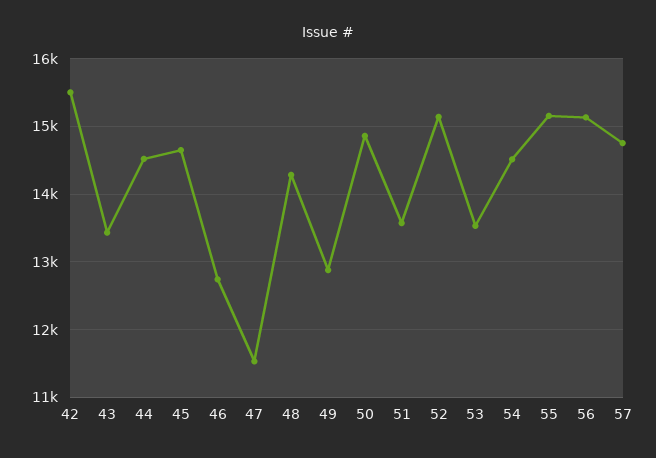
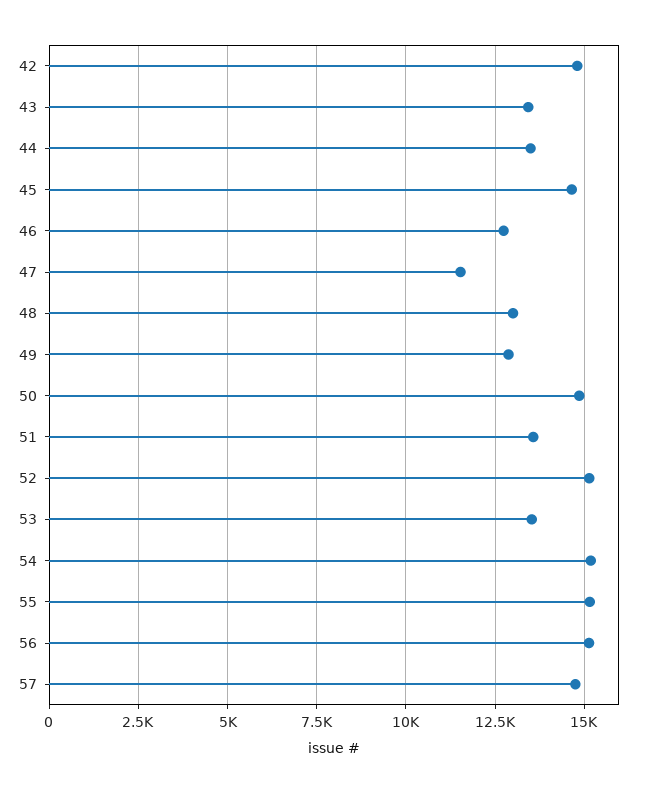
  {
-   "42": 15500,
+   "42": 14750,
    "43": 13400,
-   "44": 14500,
+   "44": 13500,
    "45": 14700,
    "46": 12700,
    "47": 11500,
-   "48": 14300,
+   "48": 13000,
    "49": 12900,
    "50": 14900,
    "51": 13600,
    "52": 15100,
    "53": 13500,
-   "54": 14500,
+   "54": 15250,
    "55": 15200,
    "56": 15100,
    "57": 14800
  }

